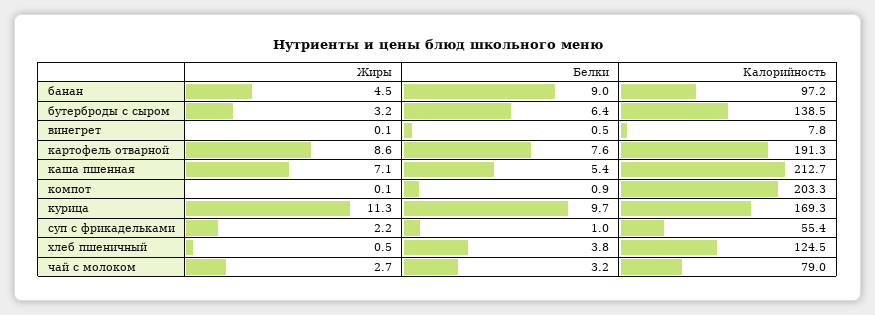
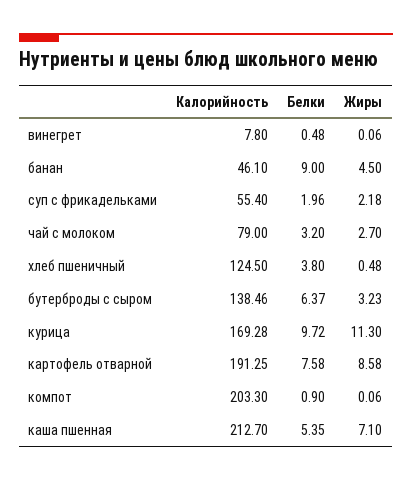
  {
    "Жиры": {
      "банан": 4.5,
      "бутерброды с сыром": 3.23,
      "винегрет": 0.06,
      "картофель отварной": 8.58,
      "каша пшенная": 7.1,
      "компот": 0.06,
      "курица": 11.3,
      "суп с фрикадельками": 2.18,
      "хлеб пшеничный": 0.48,
      "чай с молоком": 2.7
    },
    "Белки": {
      "банан": 9,
      "бутерброды с сыром": 6.37,
      "винегрет": 0.48,
      "картофель отварной": 7.58,
      "каша пшенная": 5.35,
      "компот": 0.9,
      "курица": 9.72,
-     "суп с фрикадельками": 1,
+     "суп с фрикадельками": 1.96,
      "хлеб пшеничный": 3.8,
      "чай с молоком": 3.2
    },
    "Калорийность": {
-     "банан": 97.2,
+     "банан": 46.1,
      "бутерброды с сыром": 138.46,
      "винегрет": 7.8,
      "картофель отварной": 191.25,
      "каша пшенная": 212.7,
      "компот": 203.3,
      "курица": 169.28,
      "суп с фрикадельками": 55.4,
      "хлеб пшеничный": 124.5,
      "чай с молоком": 79
    }
  }

